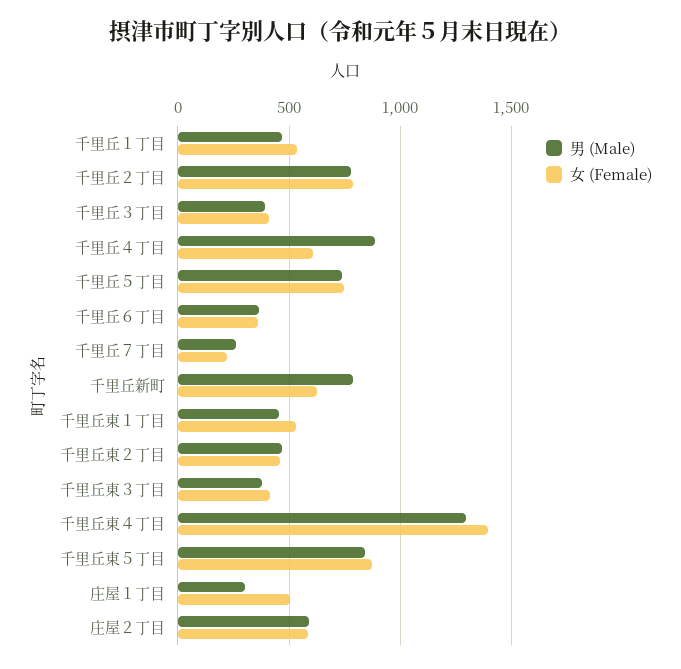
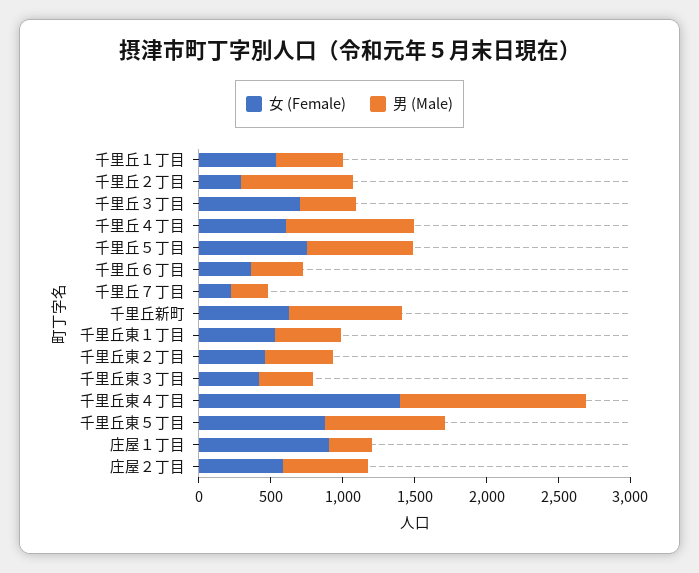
  {
    "男 (Male)": {
      "千里丘１丁目": 450,
      "千里丘２丁目": 800,
      "千里丘３丁目": 400,
      "千里丘４丁目": 900,
      "千里丘５丁目": 750,
      "千里丘６丁目": 350,
      "千里丘７丁目": 250,
      "千里丘新町": 800,
      "千里丘東１丁目": 450,
      "千里丘東２丁目": 450,
      "千里丘東３丁目": 400,
      "千里丘東４丁目": 1300,
      "千里丘東５丁目": 850,
      "庄屋１丁目": 300,
      "庄屋２丁目": 600
    },
    "女 (Female)": {
      "千里丘１丁目": 550,
-     "千里丘２丁目": 800,
+     "千里丘２丁目": 300,
-     "千里丘３丁目": 400,
+     "千里丘３丁目": 700,
      "千里丘４丁目": 600,
      "千里丘５丁目": 750,
      "千里丘６丁目": 350,
      "千里丘７丁目": 200,
      "千里丘新町": 650,
      "千里丘東１丁目": 550,
      "千里丘東２丁目": 450,
      "千里丘東３丁目": 400,
      "千里丘東４丁目": 1400,
      "千里丘東５丁目": 850,
-     "庄屋１丁目": 500,
+     "庄屋１丁目": 900,
      "庄屋２丁目": 600
    }
  }

